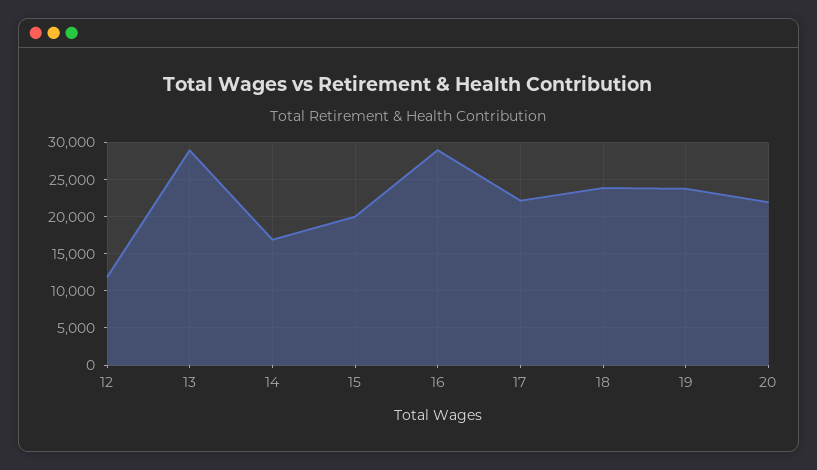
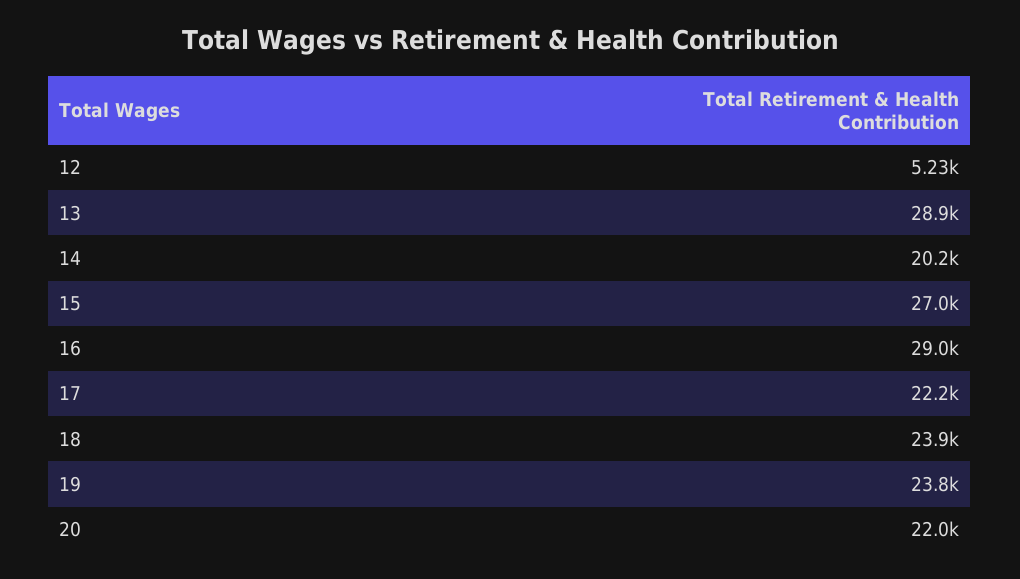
  {
-   "12": 12000,
+   "12": 5230,
    "13": 28900,
-   "14": 17000,
+   "14": 20200,
-   "15": 20000,
+   "15": 27000,
    "16": 29000,
    "17": 22200,
    "18": 23900,
    "19": 23800,
    "20": 22000
  }

